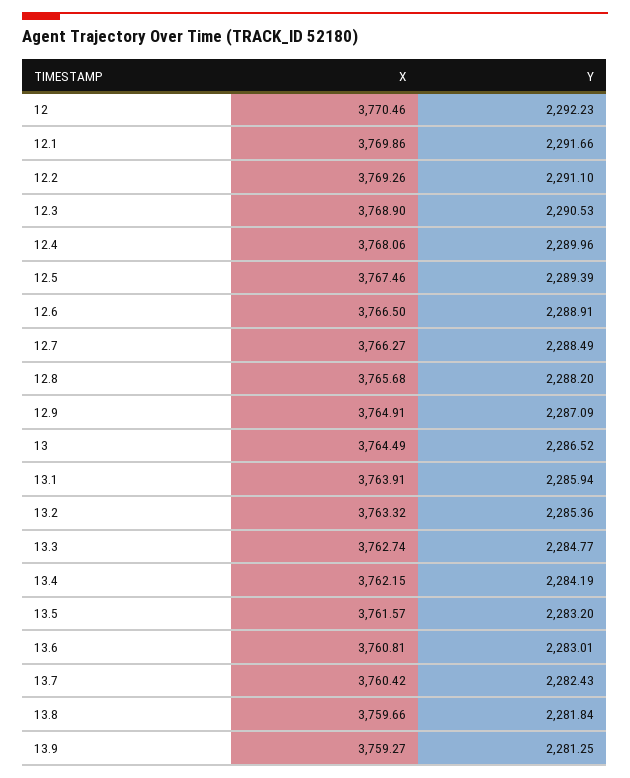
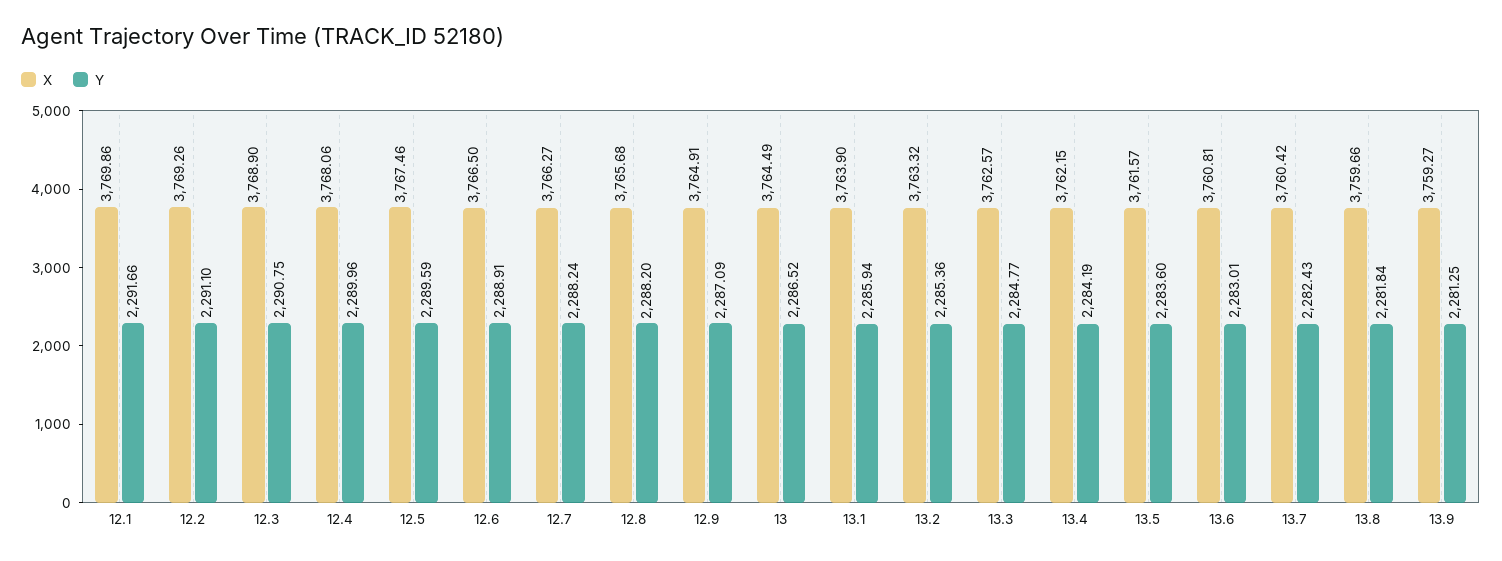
  {
    "X": {
-     "12": 3770.46,
      "12.1": 3769.86,
      "12.2": 3769.26,
      "12.3": 3768.9,
      "12.4": 3768.06,
      "12.5": 3767.46,
      "12.6": 3766.5,
      "12.7": 3766.27,
      "12.8": 3765.68,
      "12.9": 3764.91,
      "13": 3764.49,
-     "13.1": 3763.91,
+     "13.1": 3763.9,
      "13.2": 3763.32,
-     "13.3": 3762.74,
+     "13.3": 3762.57,
      "13.4": 3762.15,
      "13.5": 3761.57,
      "13.6": 3760.81,
      "13.7": 3760.42,
      "13.8": 3759.66,
      "13.9": 3759.27
    },
    "Y": {
-     "12": 2292.23,
      "12.1": 2291.66,
      "12.2": 2291.1,
-     "12.3": 2290.53,
+     "12.3": 2290.75,
      "12.4": 2289.96,
-     "12.5": 2289.39,
+     "12.5": 2289.59,
      "12.6": 2288.91,
-     "12.7": 2288.49,
+     "12.7": 2288.24,
      "12.8": 2288.2,
      "12.9": 2287.09,
      "13": 2286.52,
      "13.1": 2285.94,
      "13.2": 2285.36,
      "13.3": 2284.77,
      "13.4": 2284.19,
-     "13.5": 2283.2,
+     "13.5": 2283.6,
      "13.6": 2283.01,
      "13.7": 2282.43,
      "13.8": 2281.84,
      "13.9": 2281.25
    }
  }

